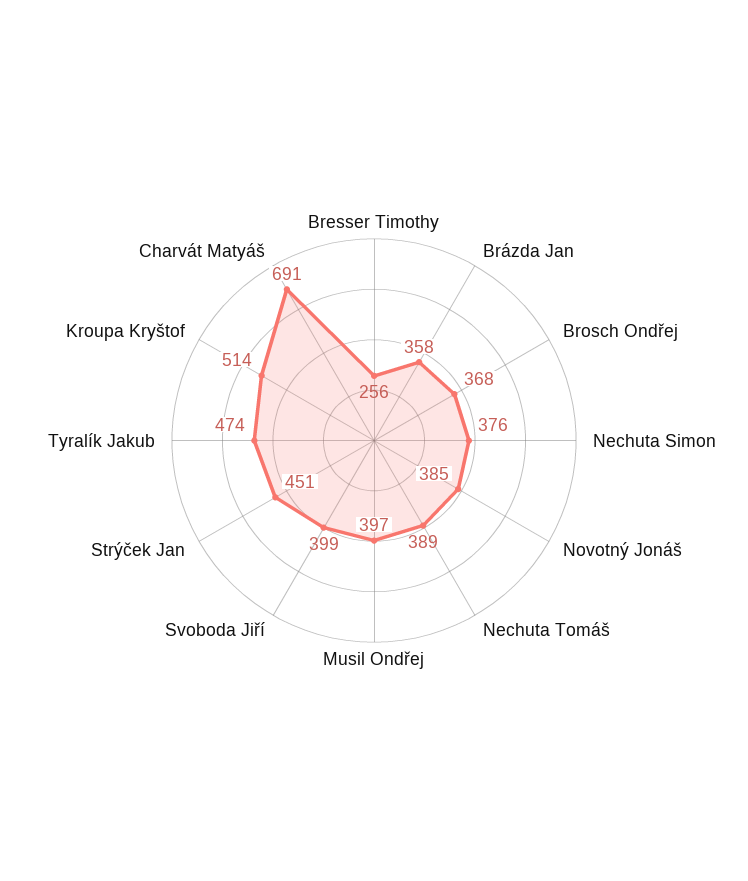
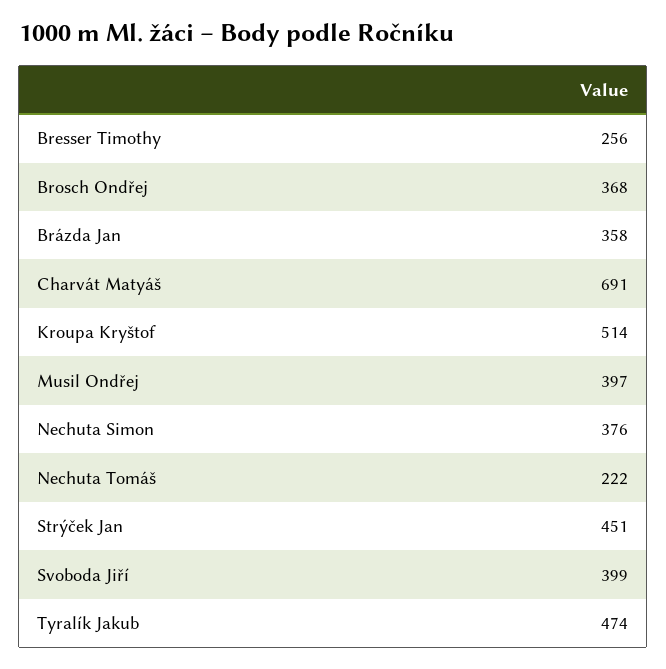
  {
    "Bresser Timothy": 256,
    "Brázda Jan": 358,
    "Brosch Ondřej": 368,
    "Nechuta Simon": 376,
-   "Novotný Jonáš": 385,
-   "Nechuta Tomáš": 389,
+   "Nechuta Tomáš": 222,
    "Musil Ondřej": 397,
    "Svoboda Jiří": 399,
    "Strýček Jan": 451,
    "Tyralík Jakub": 474,
    "Kroupa Kryštof": 514,
    "Charvát Matyáš": 691
  }

